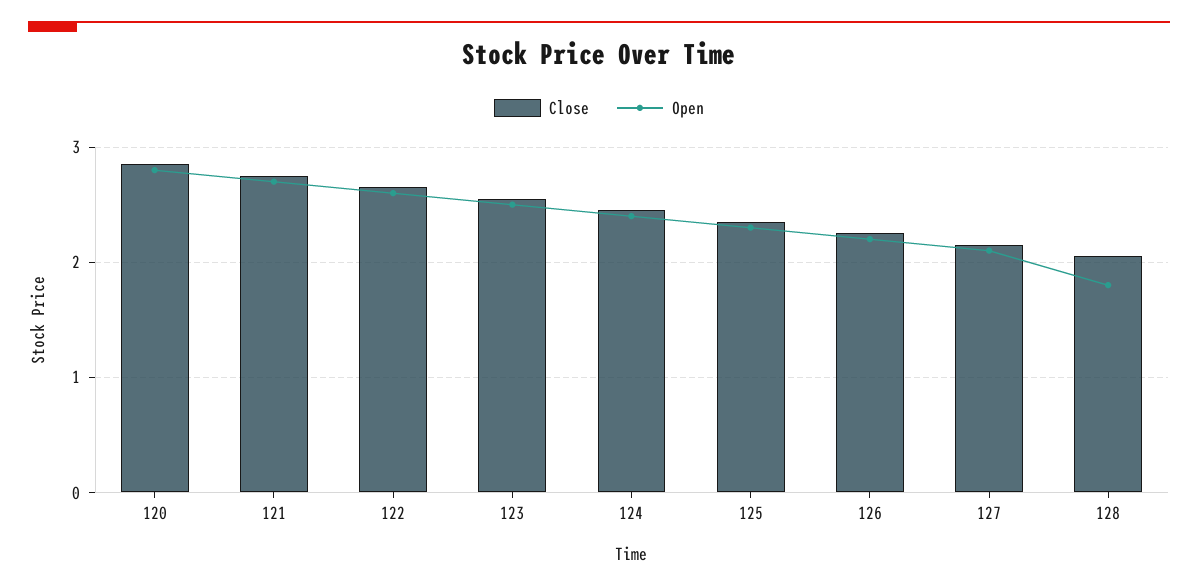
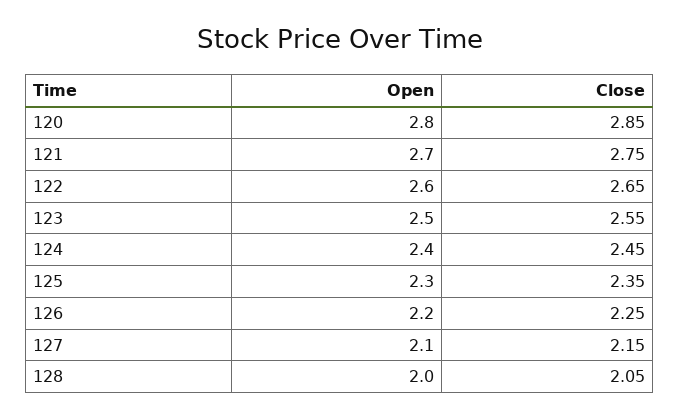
  {
    "Close": {
      "120": 2.85,
      "121": 2.75,
      "122": 2.65,
      "123": 2.55,
      "124": 2.45,
      "125": 2.35,
      "126": 2.25,
      "127": 2.15,
      "128": 2.05
    },
    "Open": {
      "120": 2.8,
      "121": 2.7,
      "122": 2.6,
      "123": 2.5,
      "124": 2.4,
      "125": 2.3,
      "126": 2.2,
      "127": 2.1,
-     "128": 1.8
+     "128": 2
    }
  }

